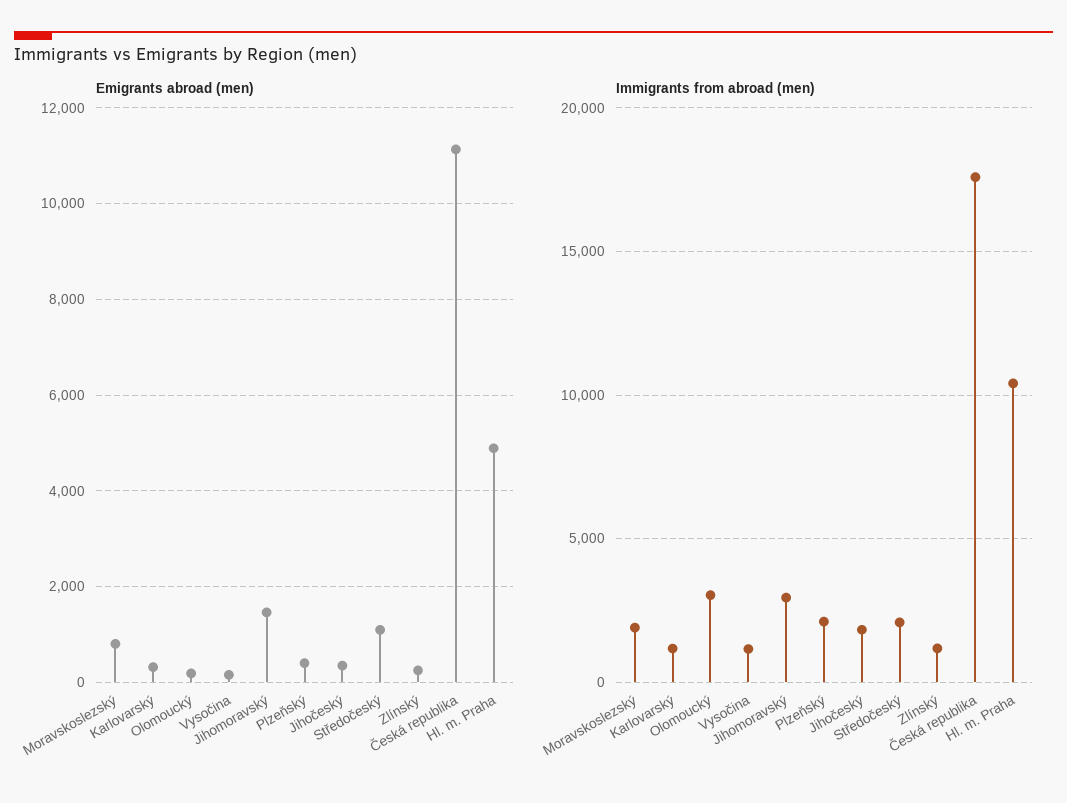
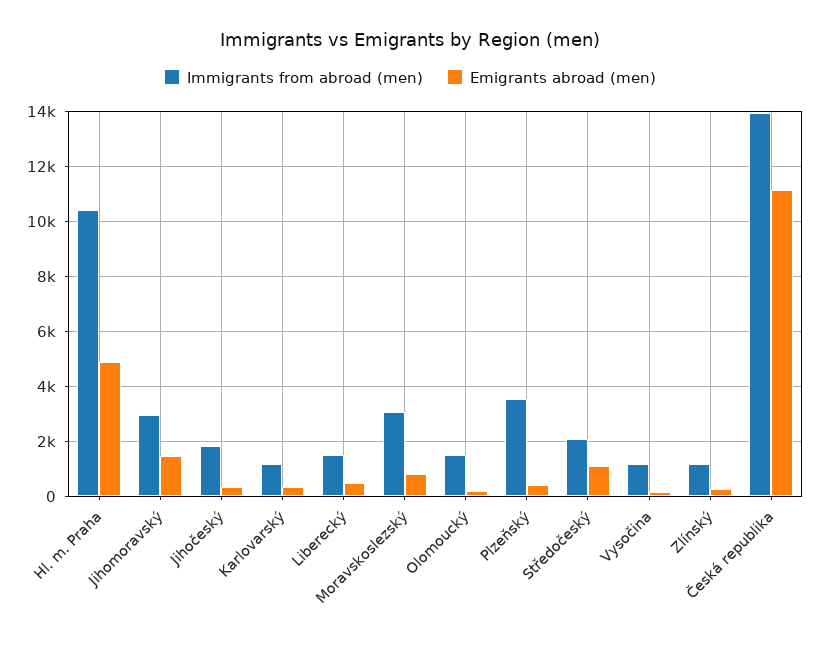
  {
    "Emigrants abroad (men)": {
      "Moravskoslezský": 800,
      "Karlovarský": 400,
      "Olomoucký": 200,
      "Vysočina": 200,
      "Jihomoravský": 1400,
      "Plzeňský": 400,
      "Jihočeský": 400,
      "Středočeský": 1000,
      "Zlínský": 200,
      "Česká republika": 11200,
-     "Hl. m. Praha": 4800
+     "Hl. m. Praha": 4800,
+     "Liberecký": 500
    },
    "Immigrants from abroad (men)": {
-     "Moravskoslezský": 2000,
+     "Moravskoslezský": 3000,
      "Karlovarský": 1250,
-     "Olomoucký": 3000,
+     "Olomoucký": 1500,
      "Vysočina": 1250,
      "Jihomoravský": 3000,
-     "Plzeňský": 2000,
+     "Plzeňský": 3500,
      "Jihočeský": 1750,
      "Středočeský": 2000,
      "Zlínský": 1250,
-     "Česká republika": 17500,
+     "Česká republika": 14000,
-     "Hl. m. Praha": 10500
+     "Hl. m. Praha": 10500,
+     "Liberecký": 1500
    }
  }

